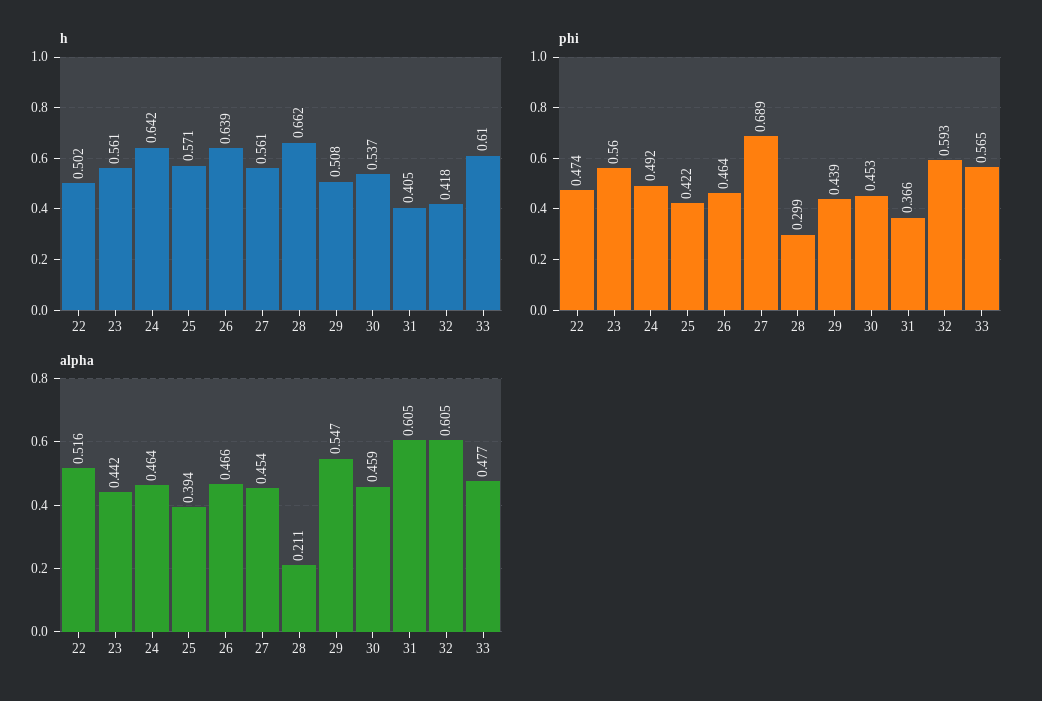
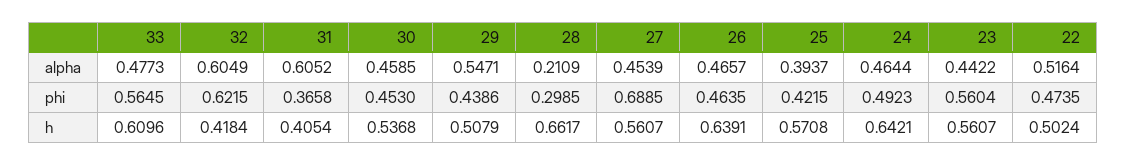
  {
    "h": {
      "22": 0.5024,
      "23": 0.5607,
      "24": 0.6421,
      "25": 0.5708,
      "26": 0.6391,
      "27": 0.5607,
      "28": 0.6617,
      "29": 0.5079,
      "30": 0.5368,
      "31": 0.4054,
      "32": 0.4184,
      "33": 0.6096
    },
    "phi": {
      "22": 0.4735,
      "23": 0.5604,
      "24": 0.4923,
      "25": 0.4215,
      "26": 0.4635,
      "27": 0.6885,
      "28": 0.2985,
      "29": 0.4386,
      "30": 0.453,
      "31": 0.3658,
-     "32": 0.593,
+     "32": 0.6215,
      "33": 0.5645
    },
    "alpha": {
      "22": 0.5164,
      "23": 0.4422,
      "24": 0.4644,
      "25": 0.3937,
      "26": 0.4657,
      "27": 0.4539,
      "28": 0.2109,
      "29": 0.5471,
      "30": 0.4585,
      "31": 0.6052,
      "32": 0.6049,
      "33": 0.4773
    }
  }

